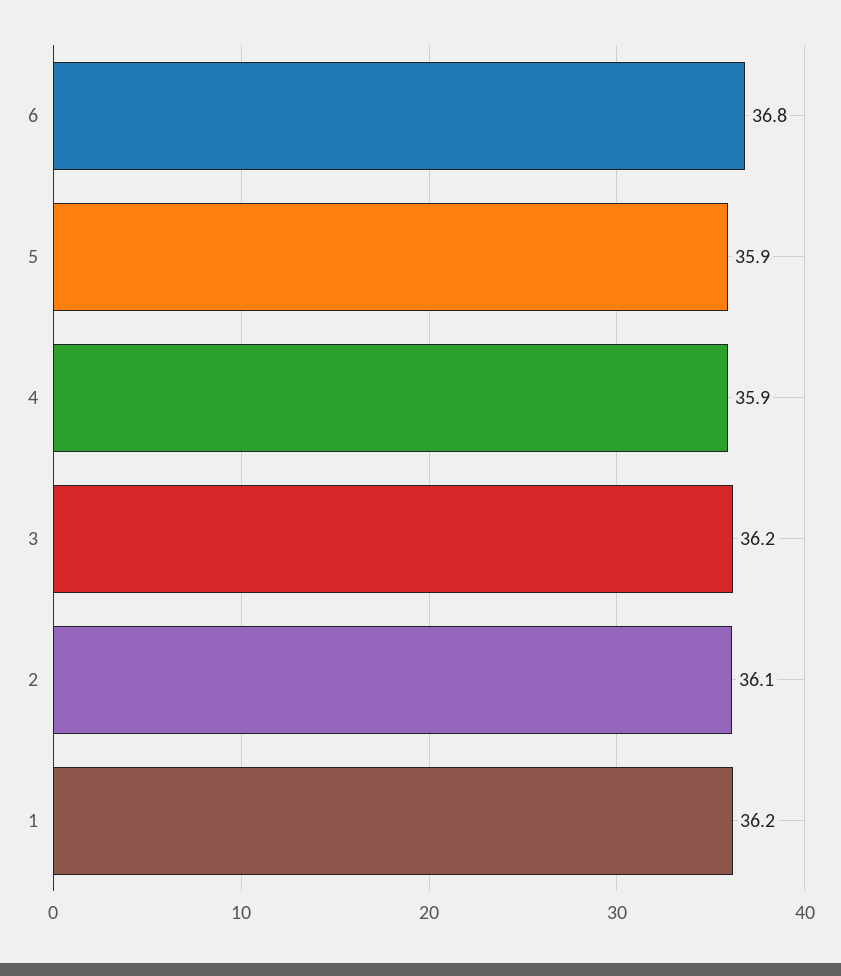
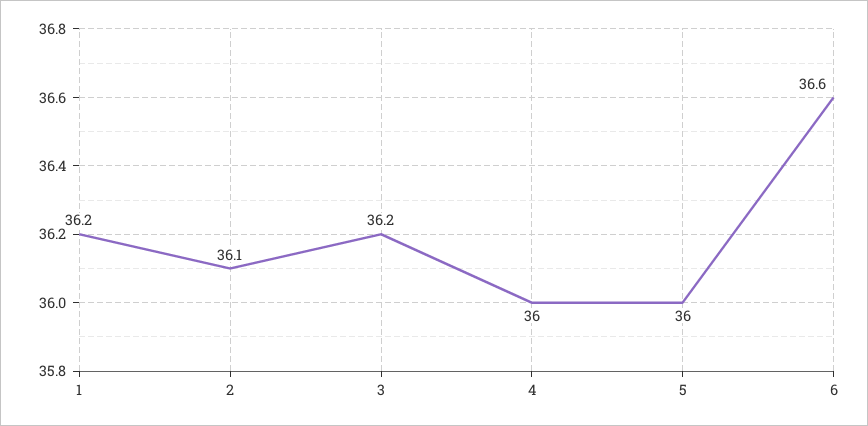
  {
-   "6": 36.8,
+   "6": 36.6,
-   "5": 35.9,
+   "5": 36,
-   "4": 35.9,
+   "4": 36,
    "3": 36.2,
    "2": 36.1,
    "1": 36.2
  }

